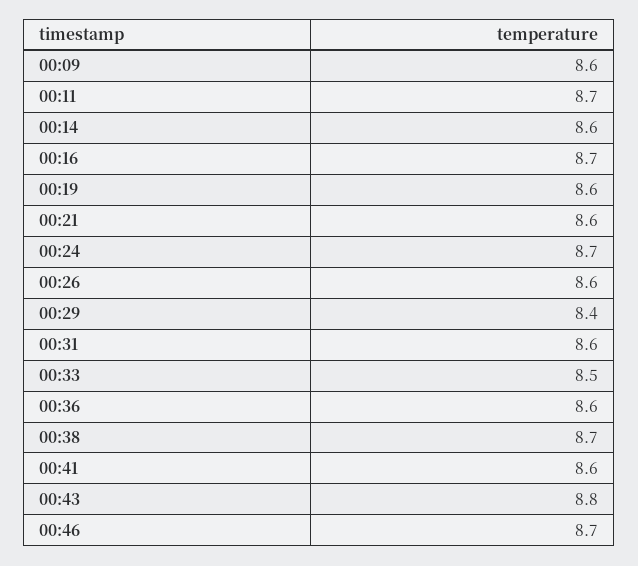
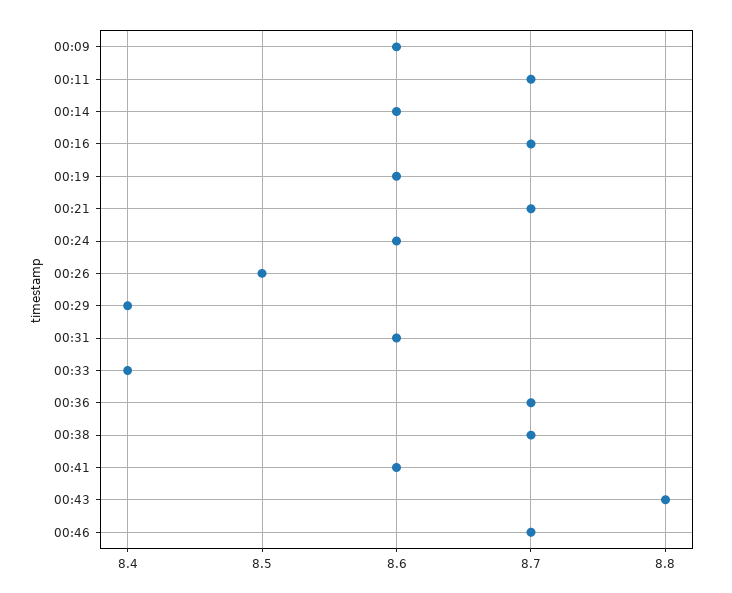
  {
    "00:09": 8.6,
    "00:11": 8.7,
    "00:14": 8.6,
    "00:16": 8.7,
    "00:19": 8.6,
-   "00:21": 8.6,
+   "00:21": 8.7,
-   "00:24": 8.7,
+   "00:24": 8.6,
-   "00:26": 8.6,
+   "00:26": 8.5,
    "00:29": 8.4,
    "00:31": 8.6,
-   "00:33": 8.5,
+   "00:33": 8.4,
-   "00:36": 8.6,
+   "00:36": 8.7,
    "00:38": 8.7,
    "00:41": 8.6,
    "00:43": 8.8,
    "00:46": 8.7
  }

